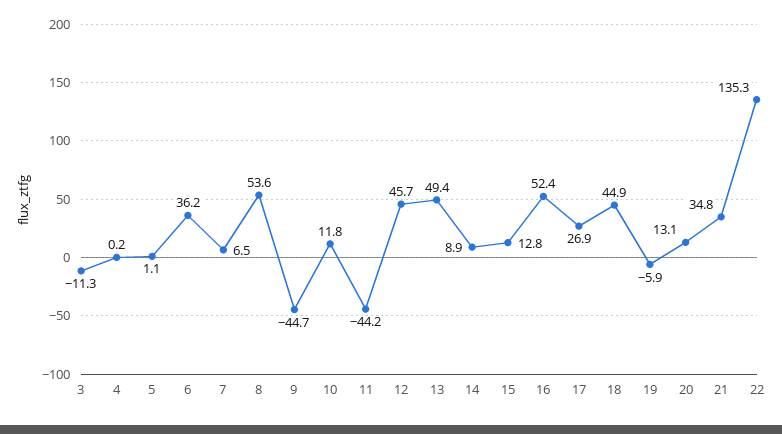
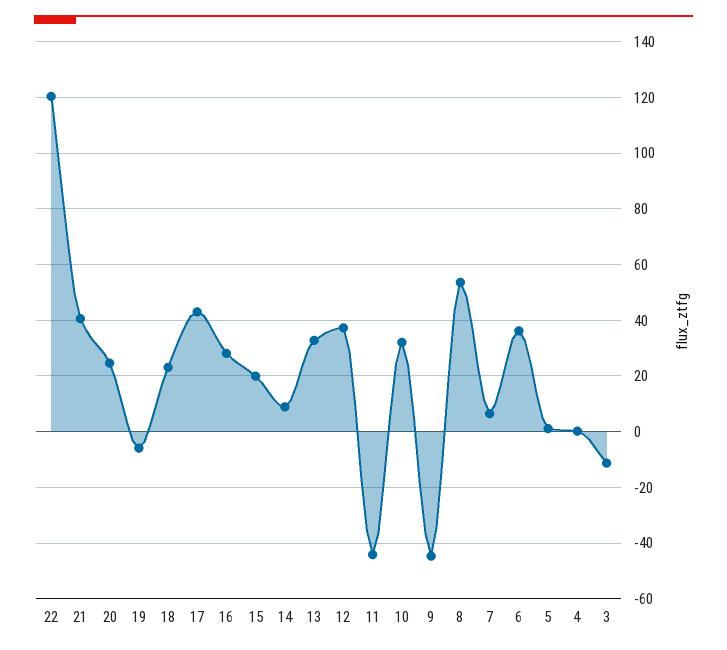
  {
    "3": -11.3,
    "4": 0.2,
    "5": 1.1,
    "6": 36.2,
    "7": 6.5,
    "8": 53.6,
    "9": -44.7,
-   "10": 11.8,
+   "10": 32.5,
    "11": -44.2,
-   "12": 45.7,
+   "12": 37.5,
-   "13": 49.4,
+   "13": 32.5,
    "14": 8.9,
-   "15": 12.8,
+   "15": 20,
-   "16": 52.4,
+   "16": 27.5,
-   "17": 26.9,
+   "17": 42.5,
-   "18": 44.9,
+   "18": 22.5,
    "19": -5.9,
-   "20": 13.1,
+   "20": 25,
-   "21": 34.8,
+   "21": 40,
-   "22": 135.3
+   "22": 120
  }

